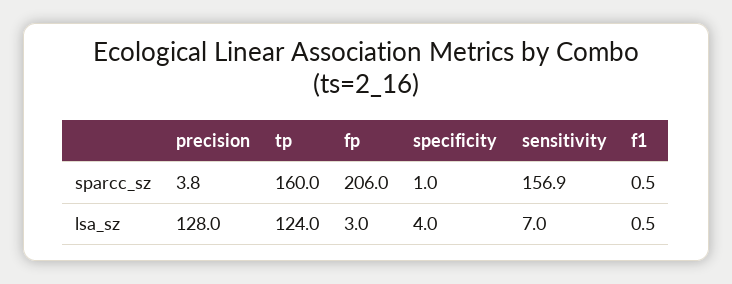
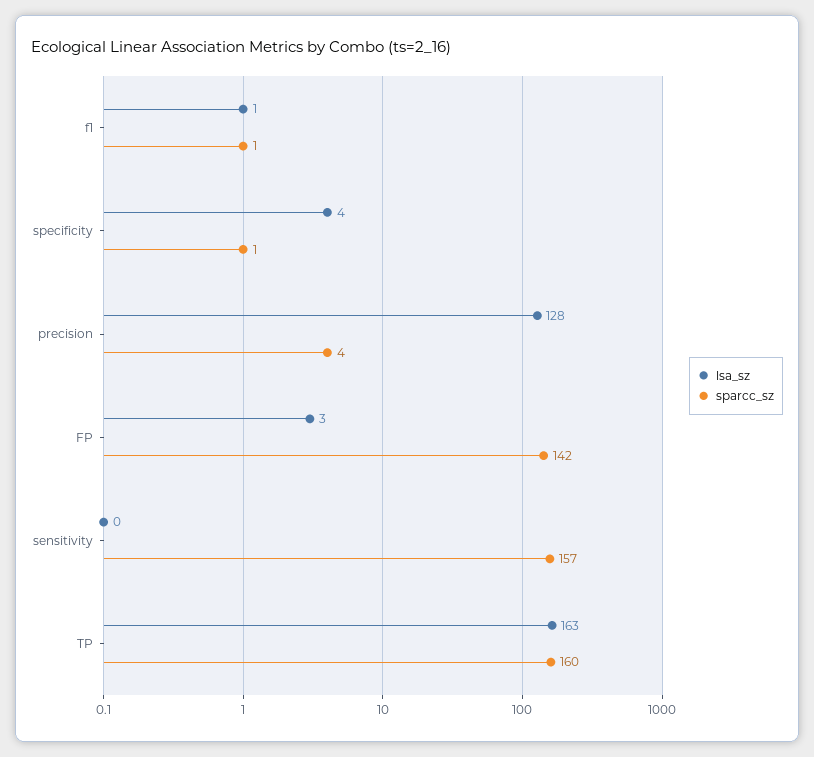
  {
    "sparcc_sz": {
      "precision": 3.8,
      "tp": 160,
-     "fp": 206,
+     "fp": 142,
      "specificity": 1,
      "sensitivity": 156.9,
      "f1": 0.5
    },
    "lsa_sz": {
      "precision": 128,
-     "tp": 124,
+     "tp": 163,
      "fp": 3,
      "specificity": 4,
-     "sensitivity": 7,
+     "sensitivity": 0,
      "f1": 0.5
    }
  }

